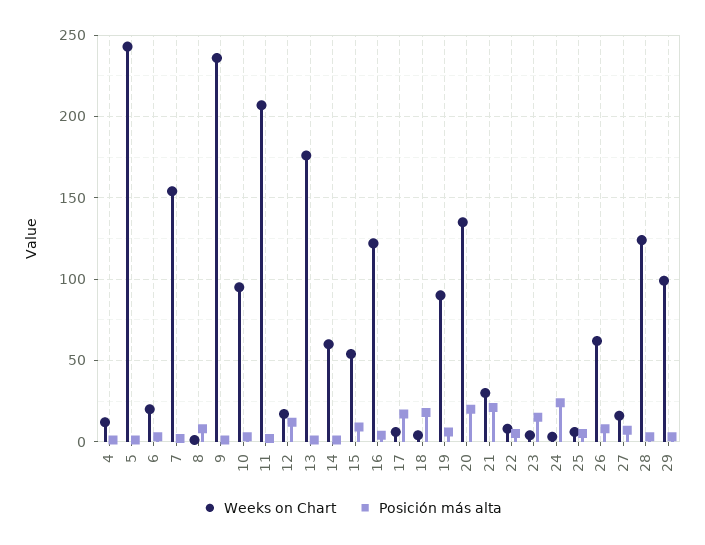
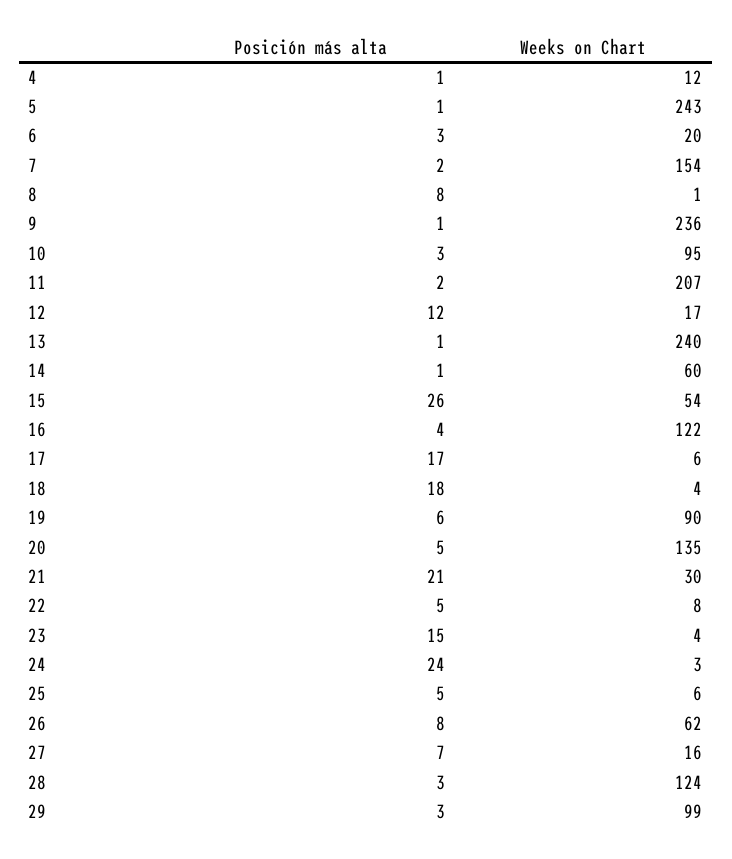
  {
    "Weeks on Chart": {
      "4": 12,
      "5": 243,
      "6": 20,
      "7": 154,
      "8": 1,
      "9": 236,
      "10": 95,
      "11": 207,
      "12": 17,
-     "13": 175,
+     "13": 240,
      "14": 60,
      "15": 54,
      "16": 122,
      "17": 6,
      "18": 4,
      "19": 90,
      "20": 135,
      "21": 30,
      "22": 8,
      "23": 4,
      "24": 3,
      "25": 6,
      "26": 62,
      "27": 16,
      "28": 124,
      "29": 99
    },
    "Posición más alta": {
      "4": 1,
      "5": 1,
      "6": 3,
      "7": 2,
      "8": 8,
      "9": 1,
      "10": 3,
      "11": 2,
      "12": 12,
      "13": 1,
      "14": 1,
-     "15": 10,
+     "15": 26,
      "16": 4,
      "17": 17,
      "18": 18,
      "19": 6,
-     "20": 20,
+     "20": 5,
      "21": 21,
      "22": 5,
      "23": 15,
      "24": 24,
      "25": 5,
      "26": 8,
      "27": 7,
      "28": 3,
      "29": 3
    }
  }

